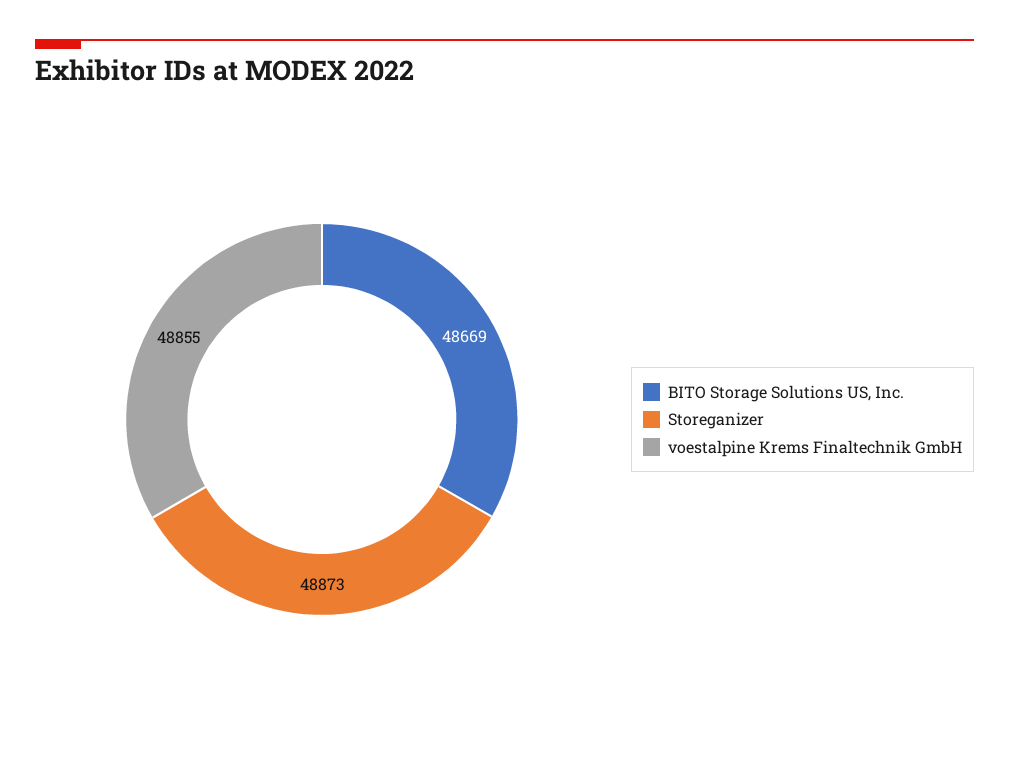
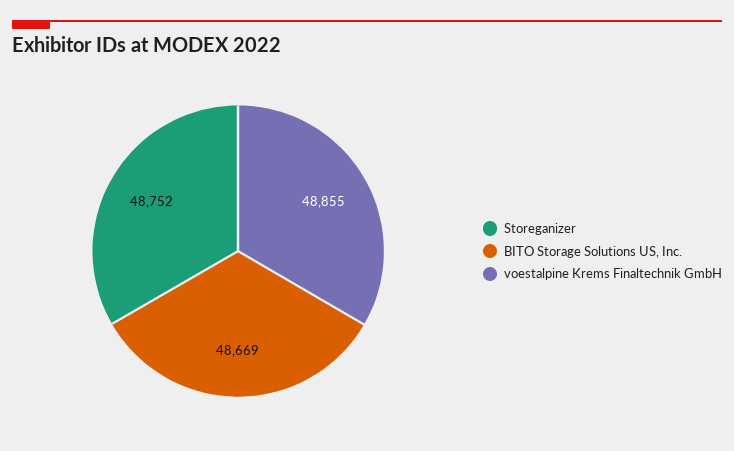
  {
    "BITO Storage Solutions US, Inc.": 48669,
-   "Storeganizer": 48873,
+   "Storeganizer": 48752,
    "voestalpine Krems Finaltechnik GmbH": 48855
  }

